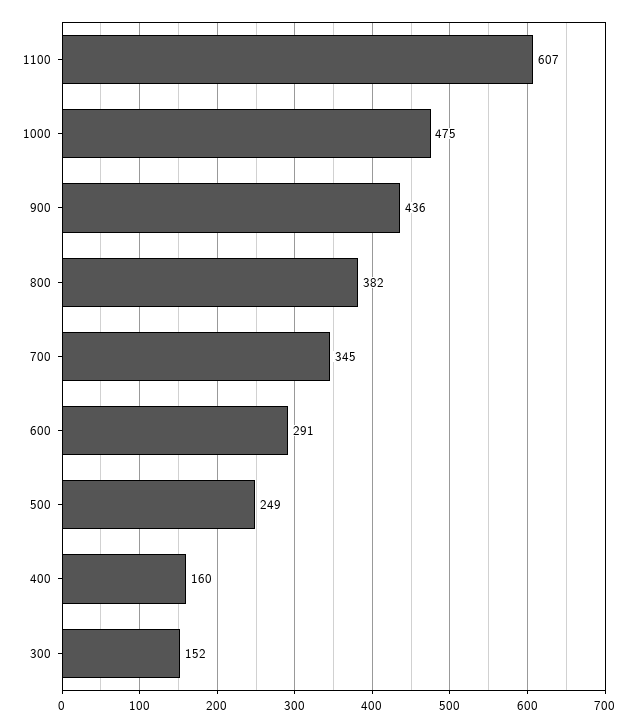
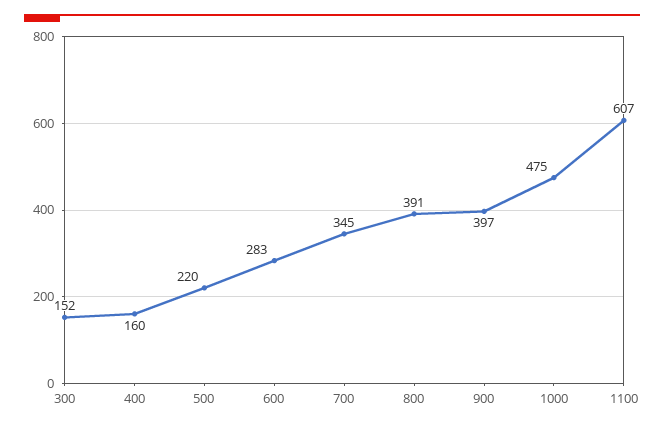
  {
    "1100": 607,
    "1000": 475,
-   "900": 436,
+   "900": 397,
-   "800": 382,
+   "800": 391,
    "700": 345,
-   "600": 291,
+   "600": 283,
-   "500": 249,
+   "500": 220,
    "400": 160,
    "300": 152
  }

